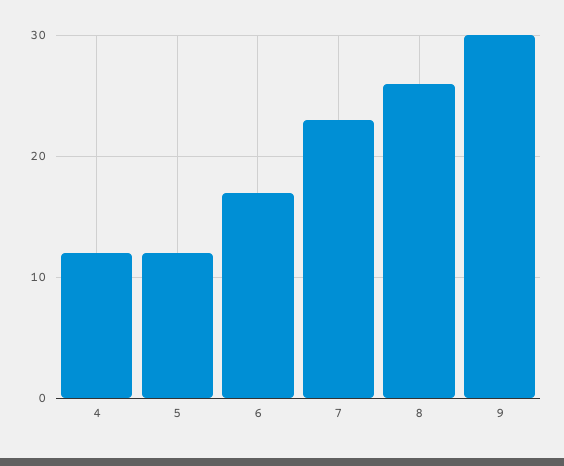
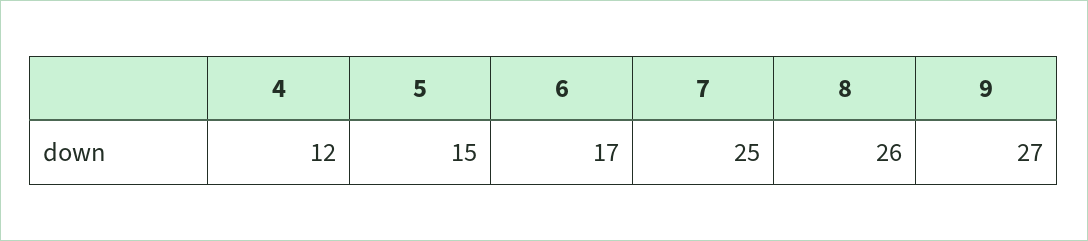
  {
    "4": 12,
-   "5": 12,
+   "5": 15,
    "6": 17,
-   "7": 23,
+   "7": 25,
    "8": 26,
-   "9": 30
+   "9": 27
  }

